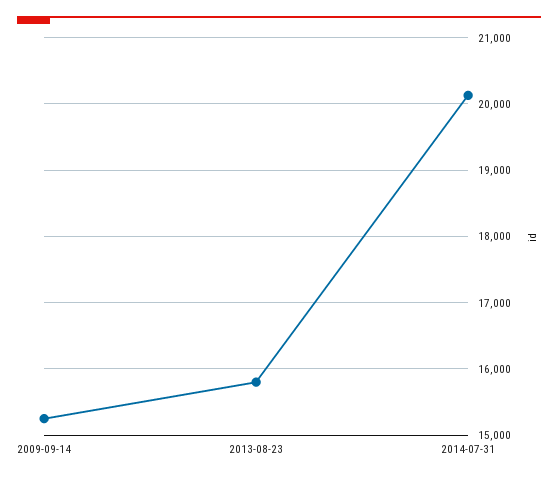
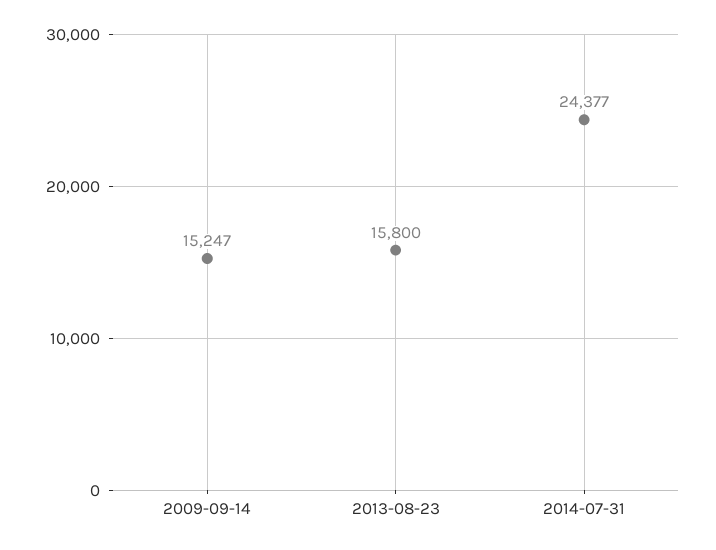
  {
    "2009-09-14": 15247,
    "2013-08-23": 15800,
-   "2014-07-31": 20100
+   "2014-07-31": 24377
  }

